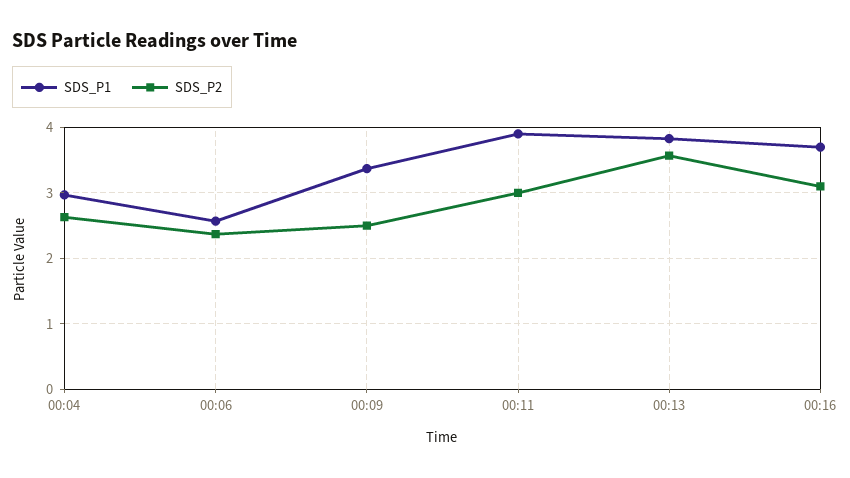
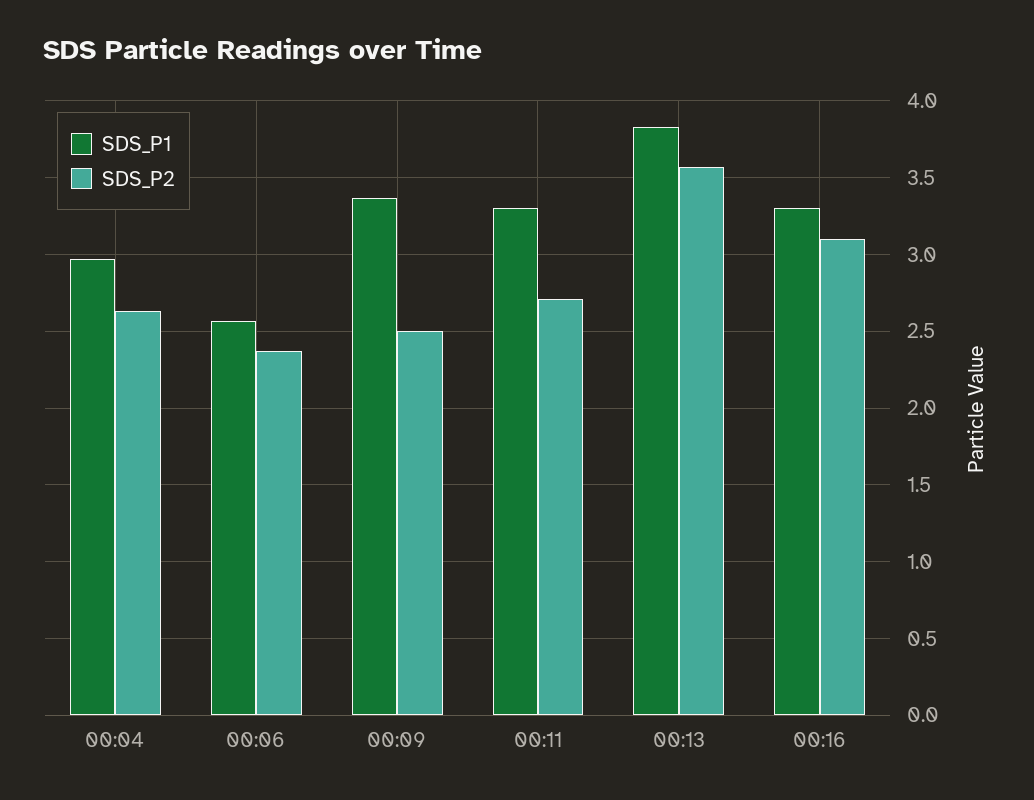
  {
    "SDS_P1": {
      "00:04": 2.95,
      "00:06": 2.55,
      "00:09": 3.35,
-     "00:11": 3.9,
+     "00:11": 3.3,
      "00:13": 3.85,
-     "00:16": 3.7
+     "00:16": 3.3
    },
    "SDS_P2": {
      "00:04": 2.65,
      "00:06": 2.35,
      "00:09": 2.5,
-     "00:11": 3,
+     "00:11": 2.7,
      "00:13": 3.55,
      "00:16": 3.1
    }
  }

